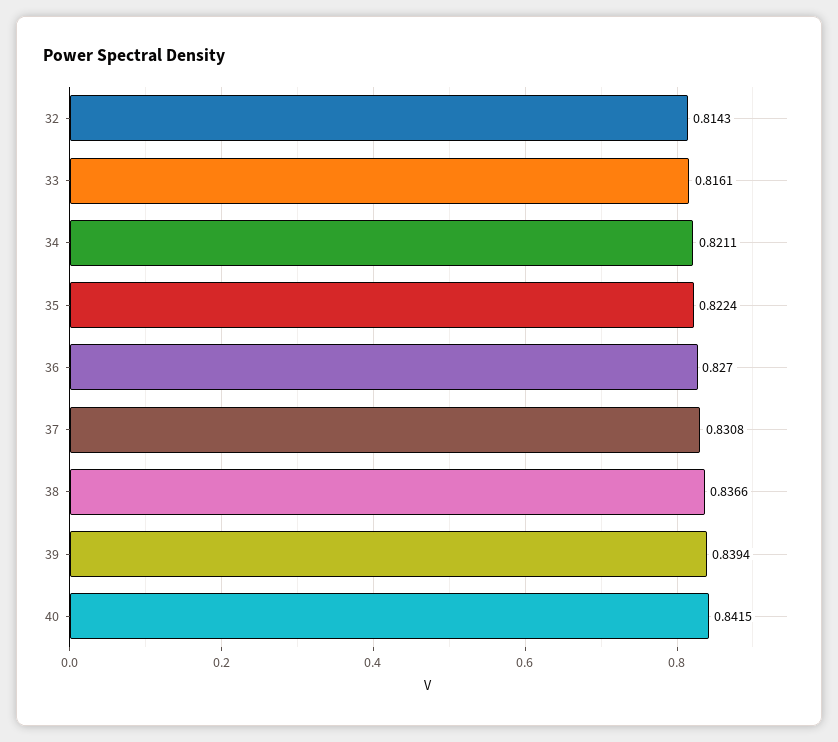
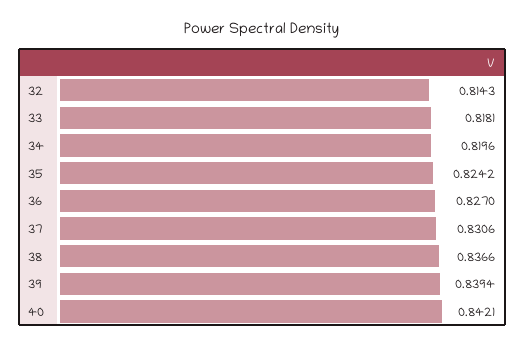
  {
    "32": 0.8143,
-   "33": 0.8161,
+   "33": 0.8181,
-   "34": 0.8211,
+   "34": 0.8196,
-   "35": 0.8224,
+   "35": 0.8242,
    "36": 0.827,
-   "37": 0.8308,
+   "37": 0.8306,
    "38": 0.8366,
    "39": 0.8394,
-   "40": 0.8415
+   "40": 0.8421
  }

